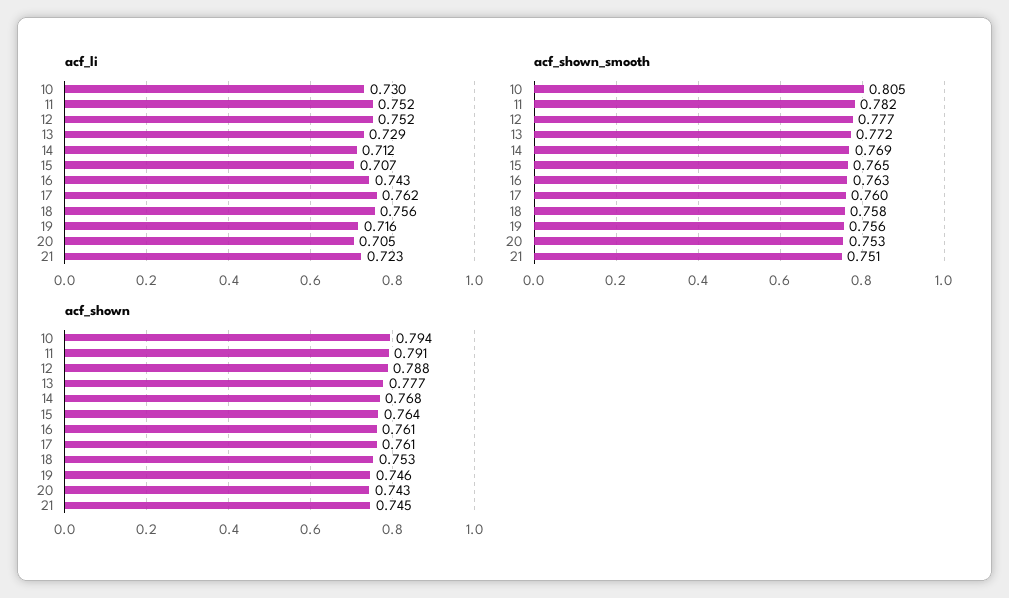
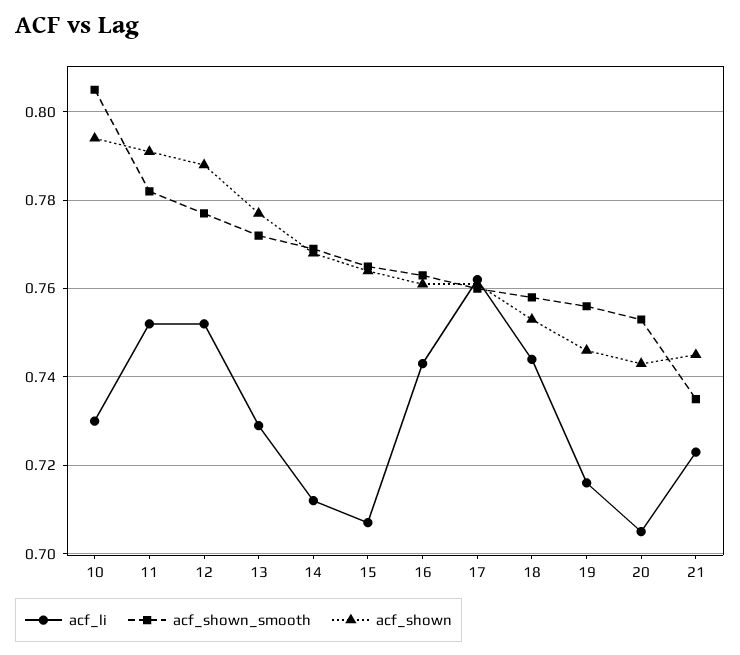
  {
    "acf_li": {
      "10": 0.73,
      "11": 0.752,
      "12": 0.752,
      "13": 0.729,
      "14": 0.712,
      "15": 0.707,
      "16": 0.743,
      "17": 0.762,
-     "18": 0.756,
+     "18": 0.745,
      "19": 0.716,
      "20": 0.705,
      "21": 0.723
    },
    "acf_shown_smooth": {
      "10": 0.805,
      "11": 0.782,
      "12": 0.777,
      "13": 0.772,
      "14": 0.769,
      "15": 0.765,
      "16": 0.763,
      "17": 0.76,
      "18": 0.758,
      "19": 0.756,
      "20": 0.753,
-     "21": 0.751
+     "21": 0.735
    },
    "acf_shown": {
      "10": 0.794,
      "11": 0.791,
      "12": 0.788,
      "13": 0.777,
      "14": 0.768,
      "15": 0.764,
      "16": 0.761,
      "17": 0.761,
      "18": 0.753,
      "19": 0.746,
      "20": 0.743,
      "21": 0.745
    }
  }

